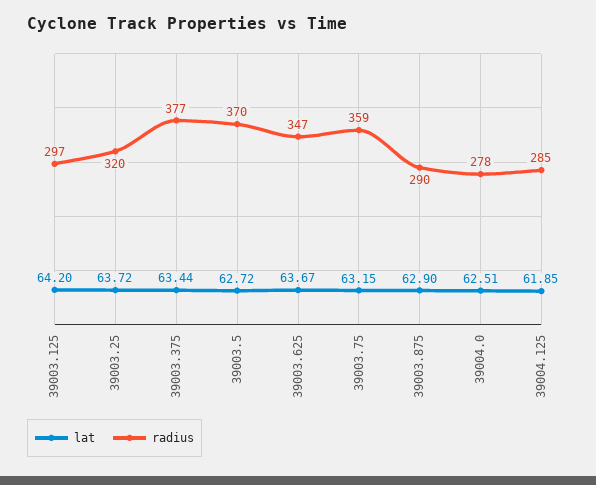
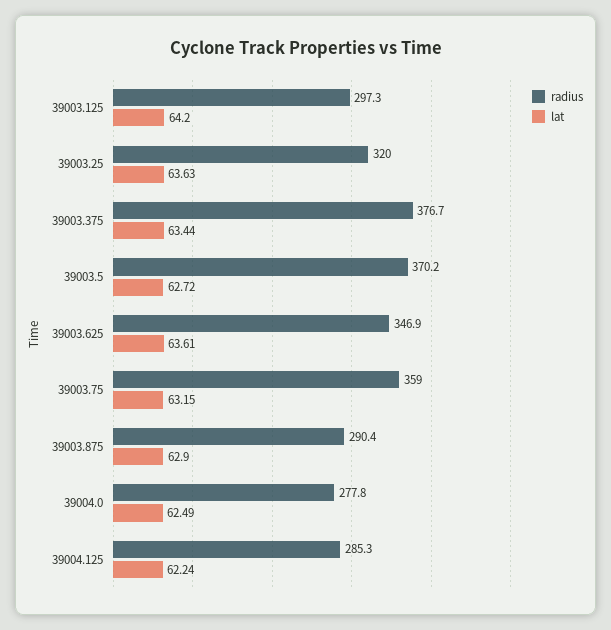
  {
    "lat": {
      "39003.125": 64.2,
-     "39003.25": 63.72,
+     "39003.25": 63.63,
      "39003.375": 63.44,
      "39003.5": 62.72,
-     "39003.625": 63.67,
+     "39003.625": 63.61,
      "39003.75": 63.15,
      "39003.875": 62.9,
-     "39004.0": 62.51,
+     "39004.0": 62.49,
-     "39004.125": 61.85
+     "39004.125": 62.24
    },
    "radius": {
      "39003.125": 297.3,
      "39003.25": 320,
      "39003.375": 376.7,
      "39003.5": 370.2,
      "39003.625": 346.9,
      "39003.75": 359,
      "39003.875": 290.4,
      "39004.0": 277.8,
      "39004.125": 285.3
    }
  }

